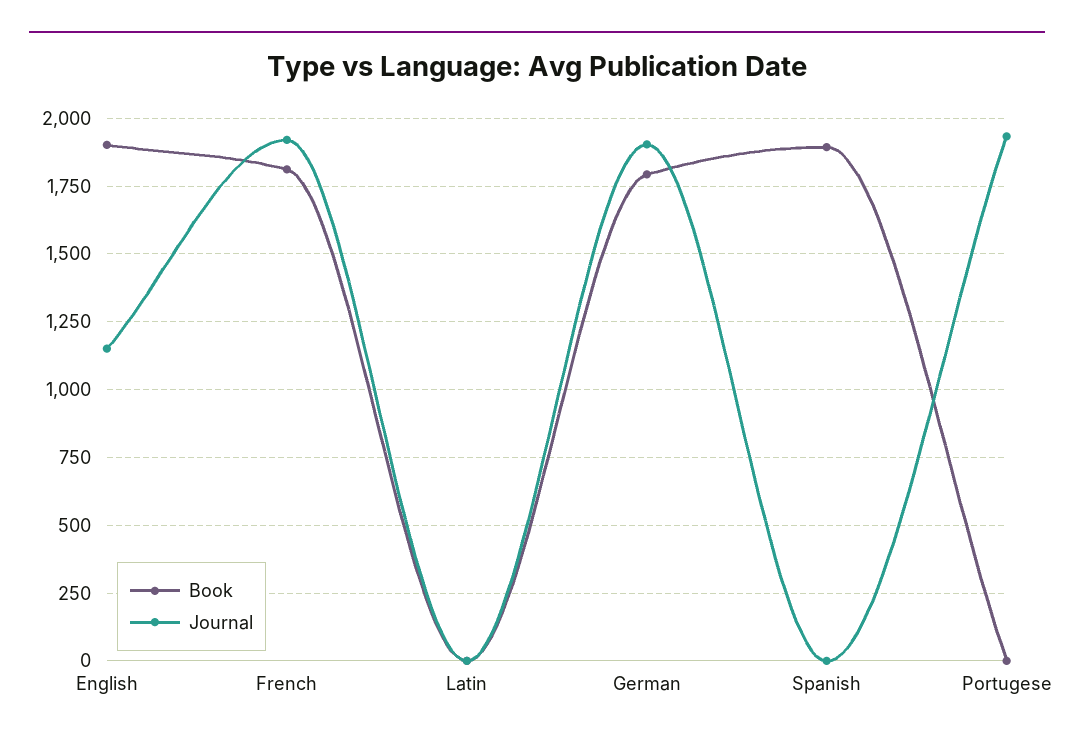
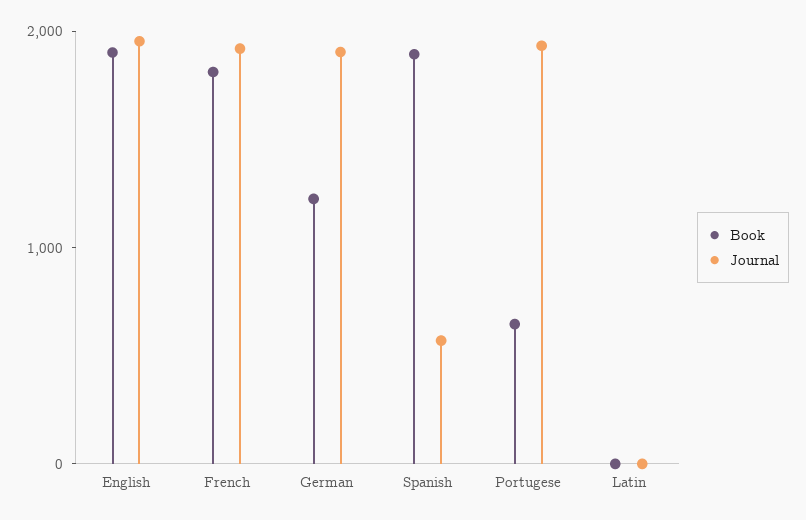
  {
    "Book": {
      "English": 1900,
      "French": 1800,
      "Latin": 0,
-     "German": 1800,
+     "German": 1200,
      "Spanish": 1900,
-     "Portugese": 0
+     "Portugese": 600
    },
    "Journal": {
-     "English": 1150,
+     "English": 2000,
      "French": 1925,
      "Latin": 0,
      "German": 1900,
-     "Spanish": 0,
+     "Spanish": 600,
      "Portugese": 1925
    }
  }

